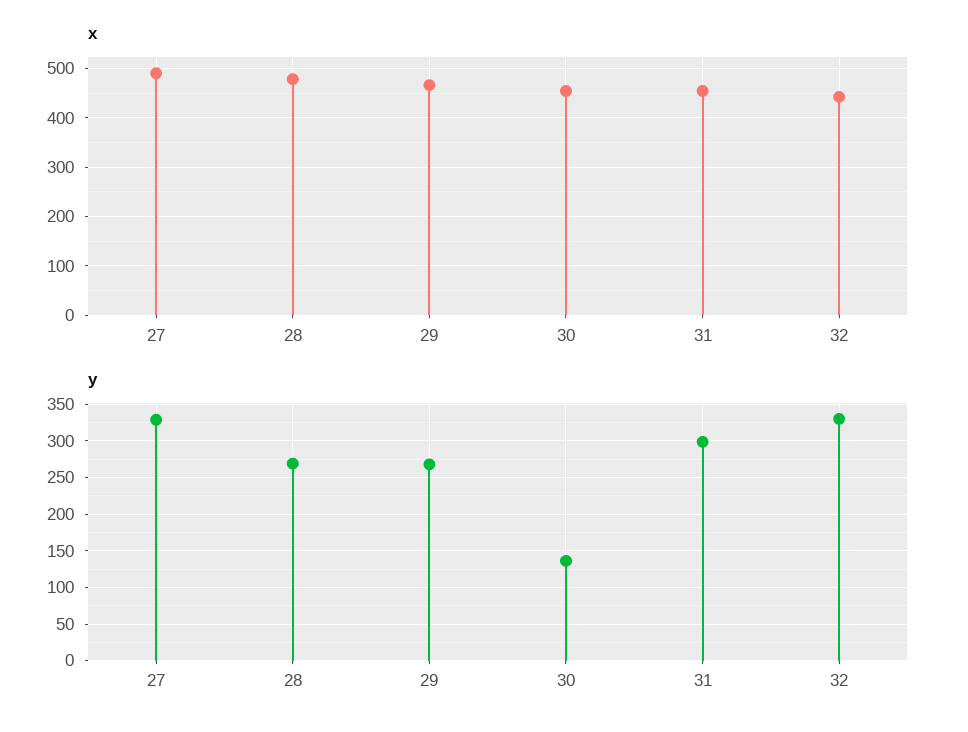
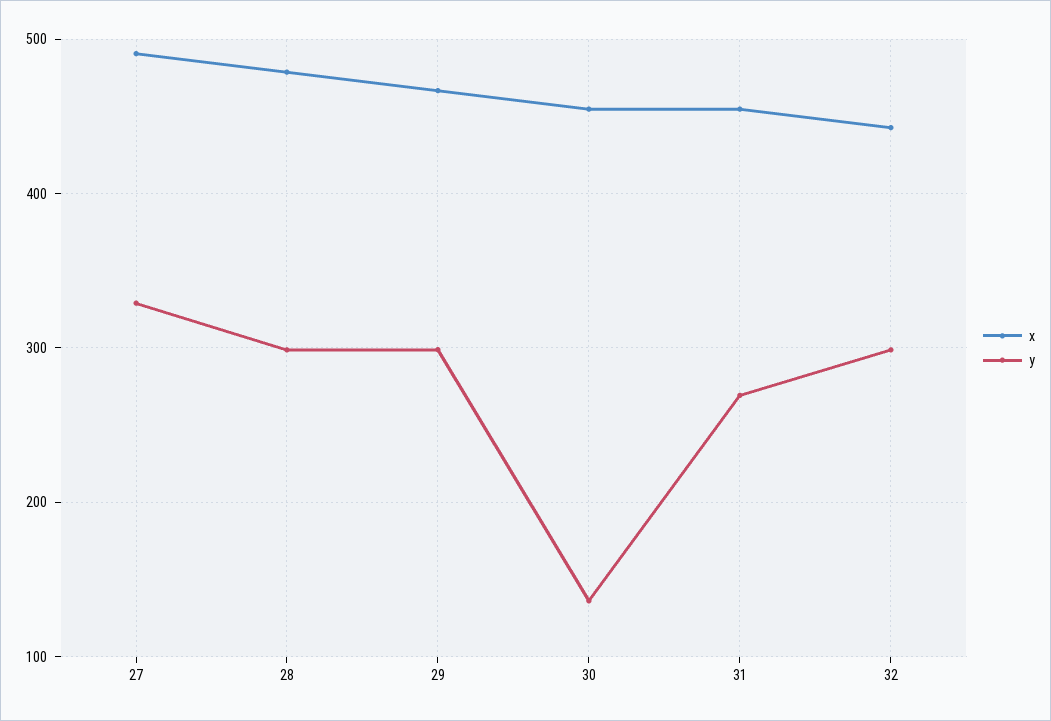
  {
    "x": {
      "27": 490,
      "28": 480,
      "29": 470,
      "30": 450,
      "31": 450,
      "32": 440
    },
    "y": {
      "27": 330,
-     "28": 270,
+     "28": 300,
-     "29": 270,
+     "29": 300,
      "30": 140,
-     "31": 300,
+     "31": 270,
-     "32": 330
+     "32": 300
    }
  }

